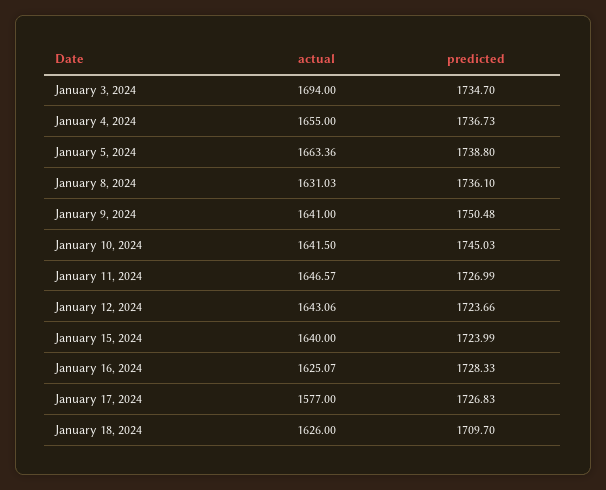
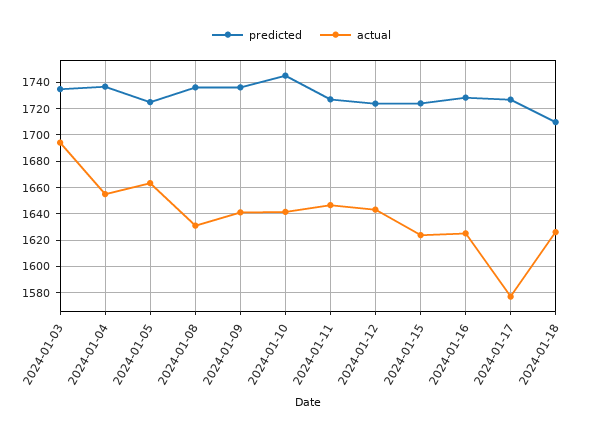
  {
    "actual": {
      "January 3, 2024": 1694,
      "January 4, 2024": 1655,
      "January 5, 2024": 1663.36,
      "January 8, 2024": 1631.03,
      "January 9, 2024": 1641,
      "January 10, 2024": 1641.5,
      "January 11, 2024": 1646.57,
      "January 12, 2024": 1643.06,
-     "January 15, 2024": 1640,
+     "January 15, 2024": 1625,
      "January 16, 2024": 1625.07,
      "January 17, 2024": 1577,
      "January 18, 2024": 1626
    },
    "predicted": {
      "January 3, 2024": 1734.7,
      "January 4, 2024": 1736.73,
-     "January 5, 2024": 1738.8,
+     "January 5, 2024": 1725,
      "January 8, 2024": 1736.1,
-     "January 9, 2024": 1750.48,
+     "January 9, 2024": 1735,
      "January 10, 2024": 1745.03,
      "January 11, 2024": 1726.99,
      "January 12, 2024": 1723.66,
      "January 15, 2024": 1723.99,
      "January 16, 2024": 1728.33,
      "January 17, 2024": 1726.83,
      "January 18, 2024": 1709.7
    }
  }

